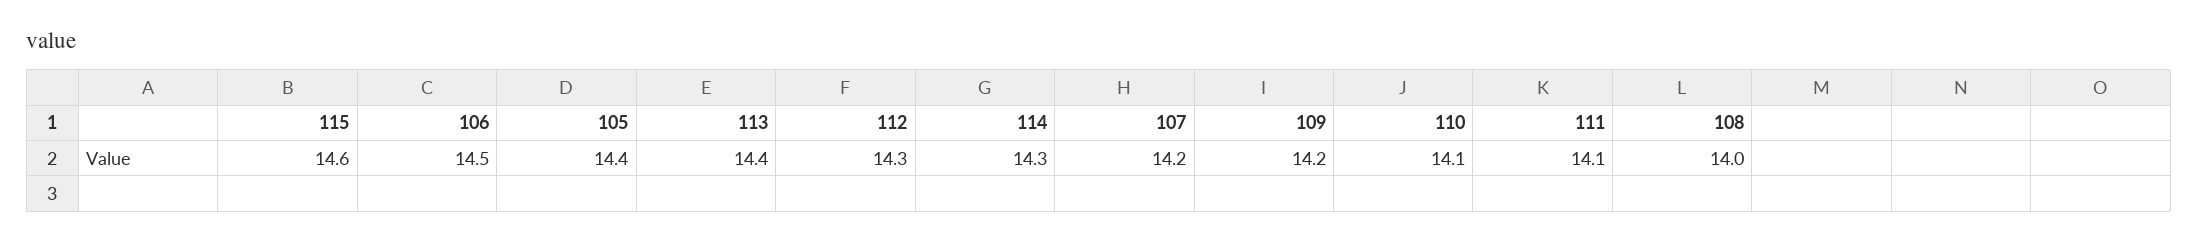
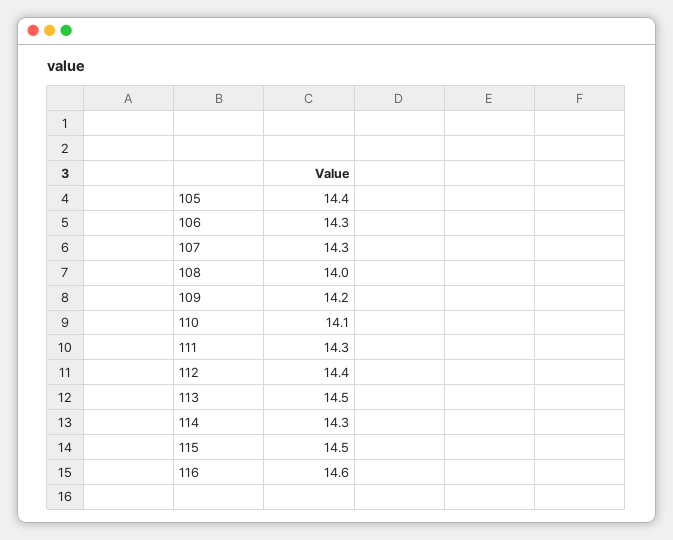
  {
-   "115": 14.6,
+   "115": 14.5,
-   "106": 14.5,
+   "106": 14.3,
    "105": 14.4,
-   "113": 14.4,
+   "113": 14.5,
-   "112": 14.3,
+   "112": 14.4,
    "114": 14.3,
-   "107": 14.2,
+   "107": 14.3,
    "109": 14.2,
    "110": 14.1,
-   "111": 14.1,
+   "111": 14.3,
-   "108": 14
+   "108": 14,
+   "116": 14.6
  }

